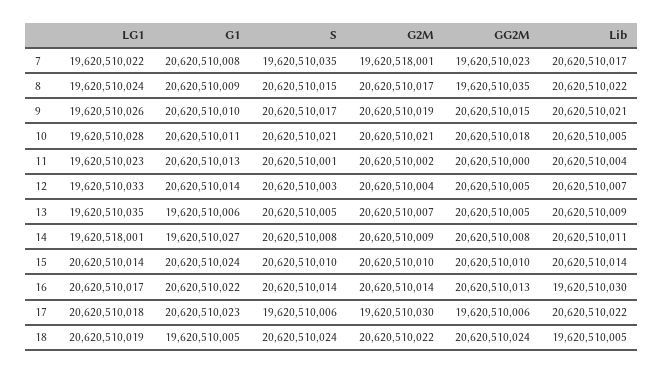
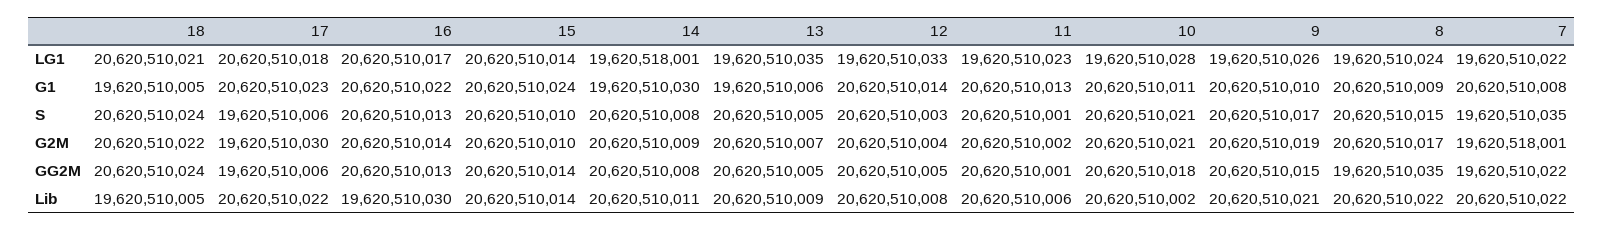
  {
    "LG1": {
      "7": 19620510022,
      "8": 19620510024,
      "9": 19620510026,
      "10": 19620510028,
      "11": 19620510023,
      "12": 19620510033,
      "13": 19620510035,
      "14": 19620518001,
      "15": 20620510014,
      "16": 20620510017,
      "17": 20620510018,
-     "18": 20620510019
+     "18": 20620510021
    },
    "G1": {
      "7": 20620510008,
      "8": 20620510009,
      "9": 20620510010,
      "10": 20620510011,
      "11": 20620510013,
      "12": 20620510014,
      "13": 19620510006,
-     "14": 19620510027,
+     "14": 19620510030,
      "15": 20620510024,
      "16": 20620510022,
      "17": 20620510023,
      "18": 19620510005
    },
    "S": {
      "7": 19620510035,
      "8": 20620510015,
      "9": 20620510017,
      "10": 20620510021,
      "11": 20620510001,
      "12": 20620510003,
      "13": 20620510005,
      "14": 20620510008,
      "15": 20620510010,
-     "16": 20620510014,
+     "16": 20620510013,
      "17": 19620510006,
      "18": 20620510024
    },
    "G2M": {
      "7": 19620518001,
      "8": 20620510017,
      "9": 20620510019,
      "10": 20620510021,
      "11": 20620510002,
      "12": 20620510004,
      "13": 20620510007,
      "14": 20620510009,
      "15": 20620510010,
      "16": 20620510014,
      "17": 19620510030,
      "18": 20620510022
    },
    "GG2M": {
-     "7": 19620510023,
+     "7": 19620510022,
      "8": 19620510035,
      "9": 20620510015,
      "10": 20620510018,
-     "11": 20620510000,
+     "11": 20620510001,
      "12": 20620510005,
      "13": 20620510005,
      "14": 20620510008,
-     "15": 20620510010,
+     "15": 20620510014,
      "16": 20620510013,
      "17": 19620510006,
      "18": 20620510024
    },
    "Lib": {
-     "7": 20620510017,
+     "7": 20620510022,
      "8": 20620510022,
      "9": 20620510021,
-     "10": 20620510005,
+     "10": 20620510002,
-     "11": 20620510004,
+     "11": 20620510006,
-     "12": 20620510007,
+     "12": 20620510008,
      "13": 20620510009,
      "14": 20620510011,
      "15": 20620510014,
      "16": 19620510030,
      "17": 20620510022,
      "18": 19620510005
    }
  }

